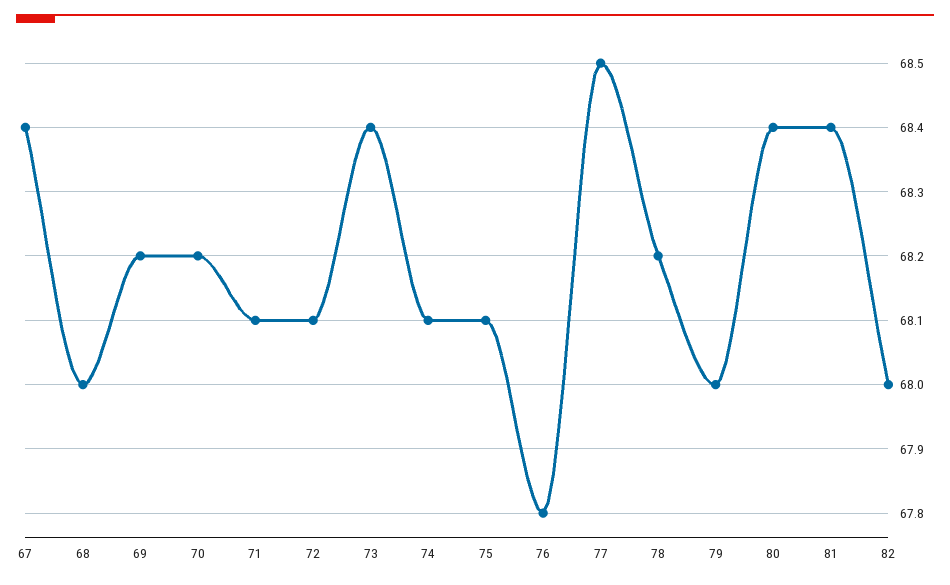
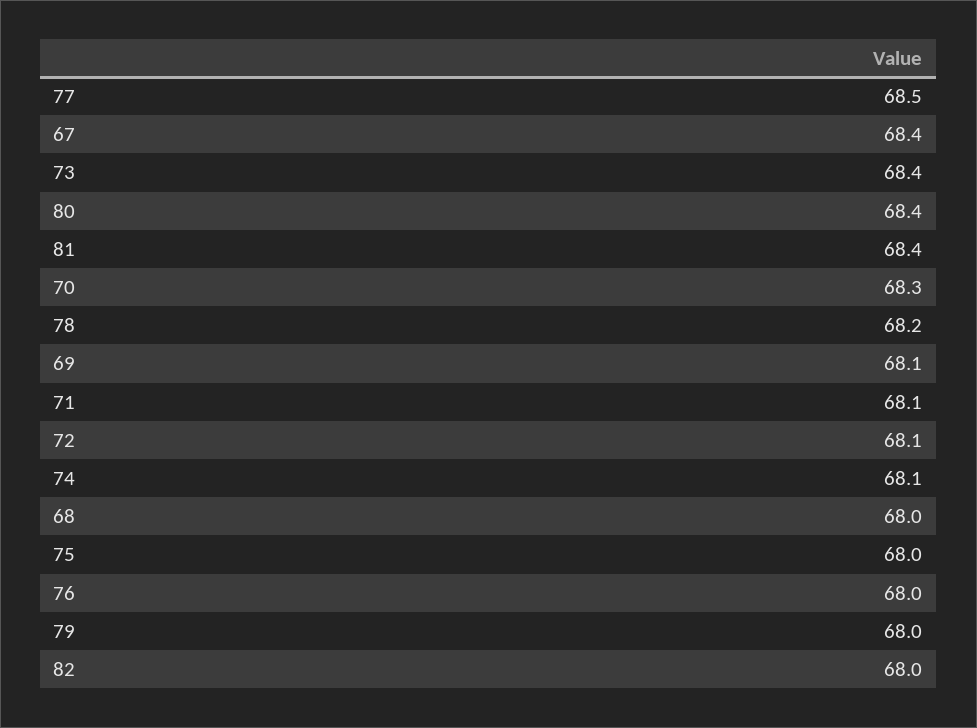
  {
    "67": 68.4,
    "68": 68,
-   "69": 68.2,
+   "69": 68.1,
-   "70": 68.2,
+   "70": 68.3,
    "71": 68.1,
    "72": 68.1,
    "73": 68.4,
    "74": 68.1,
-   "75": 68.1,
+   "75": 68,
-   "76": 67.8,
+   "76": 68,
    "77": 68.5,
    "78": 68.2,
    "79": 68,
    "80": 68.4,
    "81": 68.4,
    "82": 68
  }

